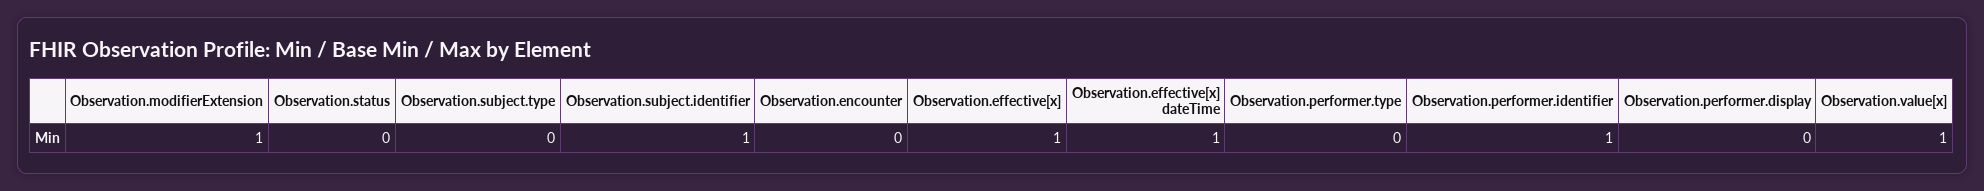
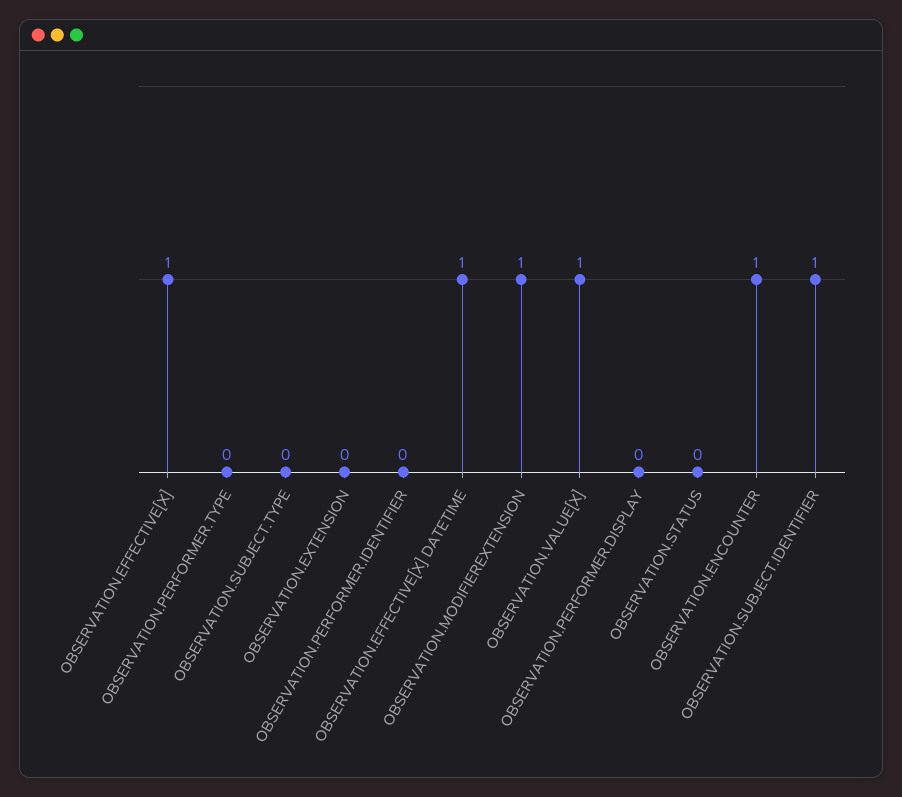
  {
    "Observation.modifierExtension": 1,
    "Observation.status": 0,
    "Observation.subject.type": 0,
    "Observation.subject.identifier": 1,
-   "Observation.encounter": 0,
+   "Observation.encounter": 1,
    "Observation.effective[x]": 1,
    "Observation.effective[x] dateTime": 1,
    "Observation.performer.type": 0,
-   "Observation.performer.identifier": 1,
+   "Observation.performer.identifier": 0,
    "Observation.performer.display": 0,
-   "Observation.value[x]": 1
+   "Observation.value[x]": 1,
+   "OBSERVATION.EXTENSION": 0
  }

